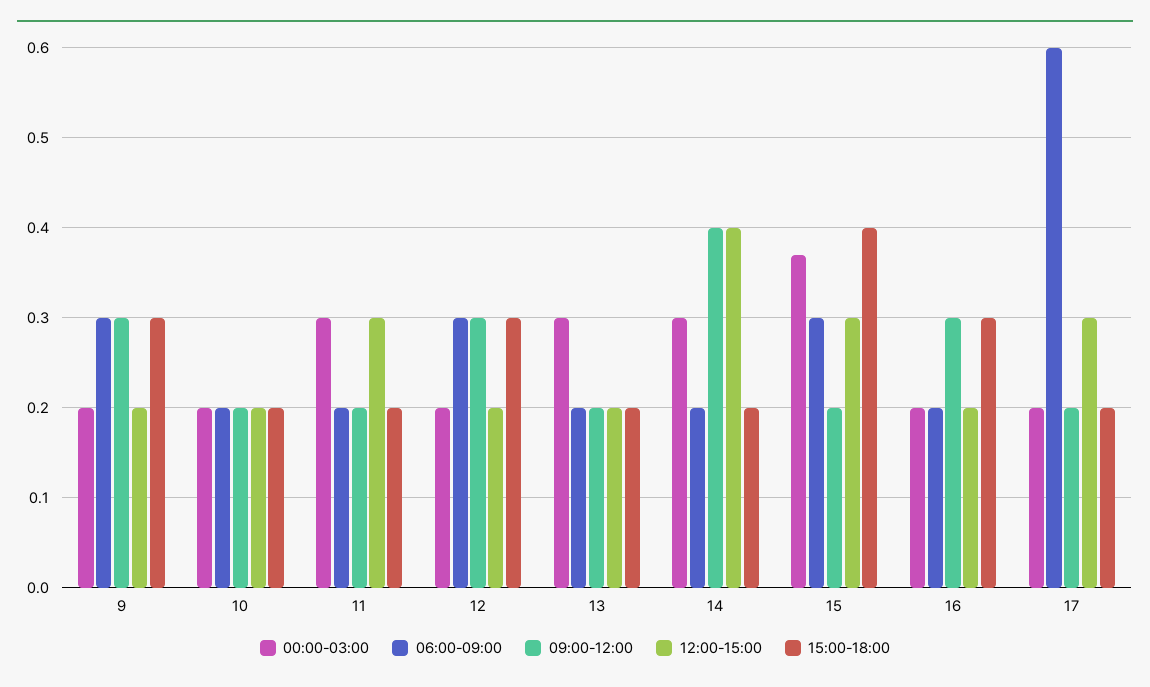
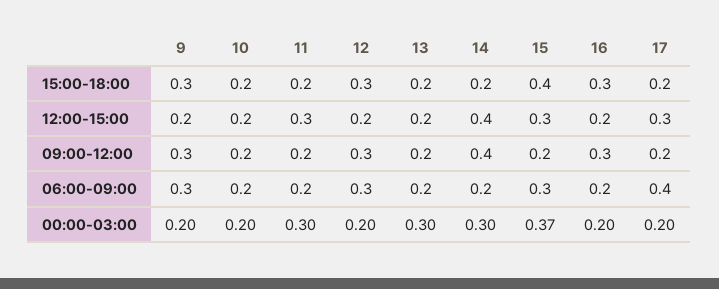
  {
    "00:00-03:00": {
      "9": 0.2,
      "10": 0.2,
      "11": 0.3,
      "12": 0.2,
      "13": 0.3,
      "14": 0.3,
      "15": 0.37,
      "16": 0.2,
      "17": 0.2
    },
    "06:00-09:00": {
      "9": 0.3,
      "10": 0.2,
      "11": 0.2,
      "12": 0.3,
      "13": 0.2,
      "14": 0.2,
      "15": 0.3,
      "16": 0.2,
-     "17": 0.6
+     "17": 0.4
    },
    "09:00-12:00": {
      "9": 0.3,
      "10": 0.2,
      "11": 0.2,
      "12": 0.3,
      "13": 0.2,
      "14": 0.4,
      "15": 0.2,
      "16": 0.3,
      "17": 0.2
    },
    "12:00-15:00": {
      "9": 0.2,
      "10": 0.2,
      "11": 0.3,
      "12": 0.2,
      "13": 0.2,
      "14": 0.4,
      "15": 0.3,
      "16": 0.2,
      "17": 0.3
    },
    "15:00-18:00": {
      "9": 0.3,
      "10": 0.2,
      "11": 0.2,
      "12": 0.3,
      "13": 0.2,
      "14": 0.2,
      "15": 0.4,
      "16": 0.3,
      "17": 0.2
    }
  }

